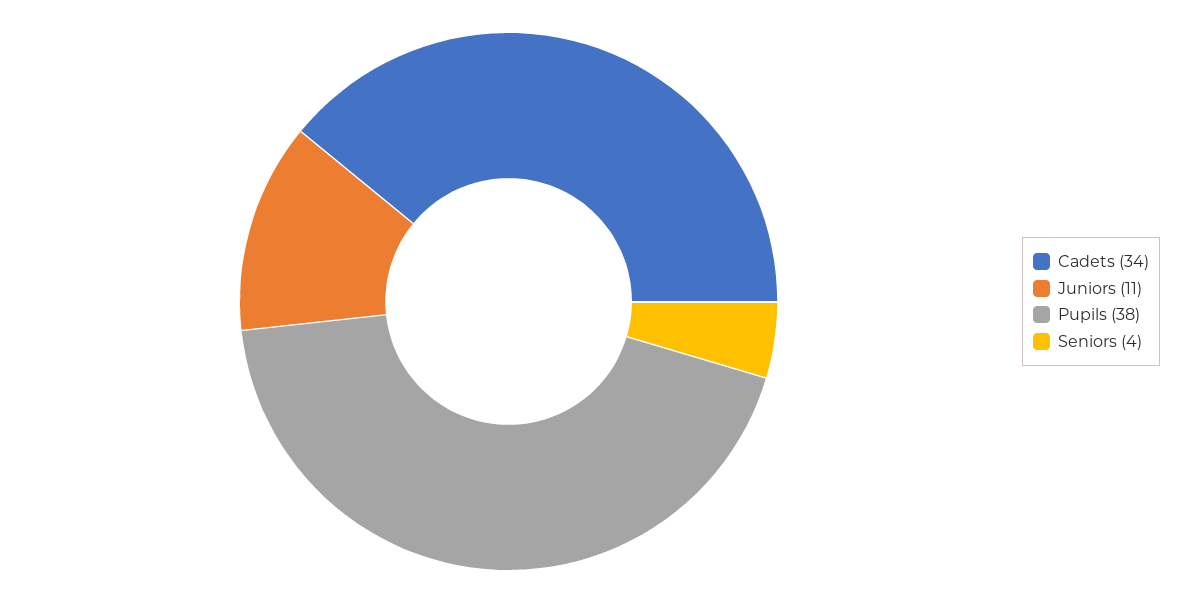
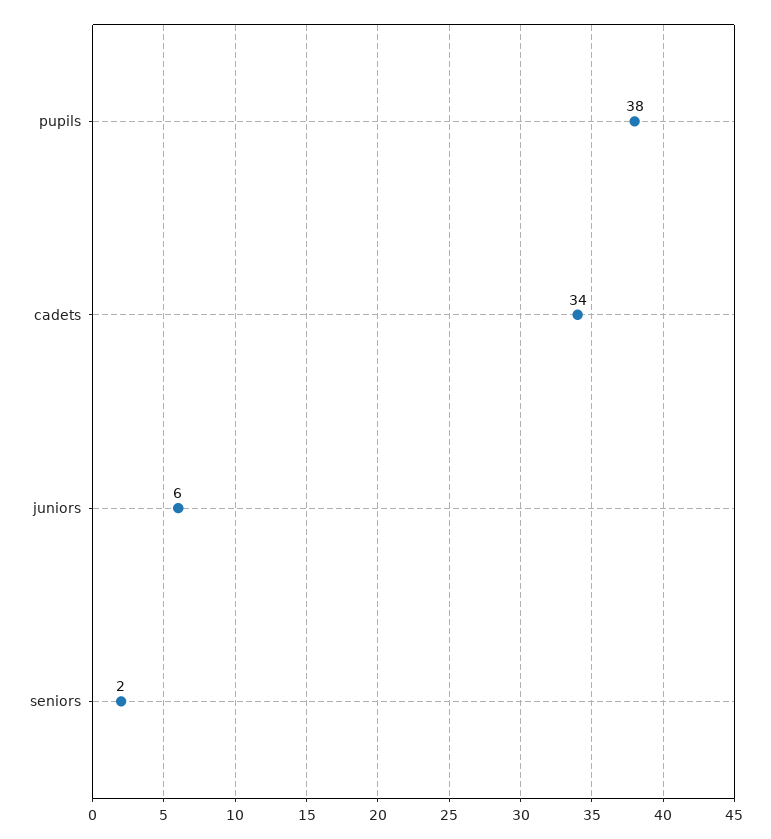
  {
    "Cadets": 34,
-   "Juniors": 11,
+   "Juniors": 6,
    "Pupils": 38,
-   "Seniors": 4
+   "Seniors": 2
  }

